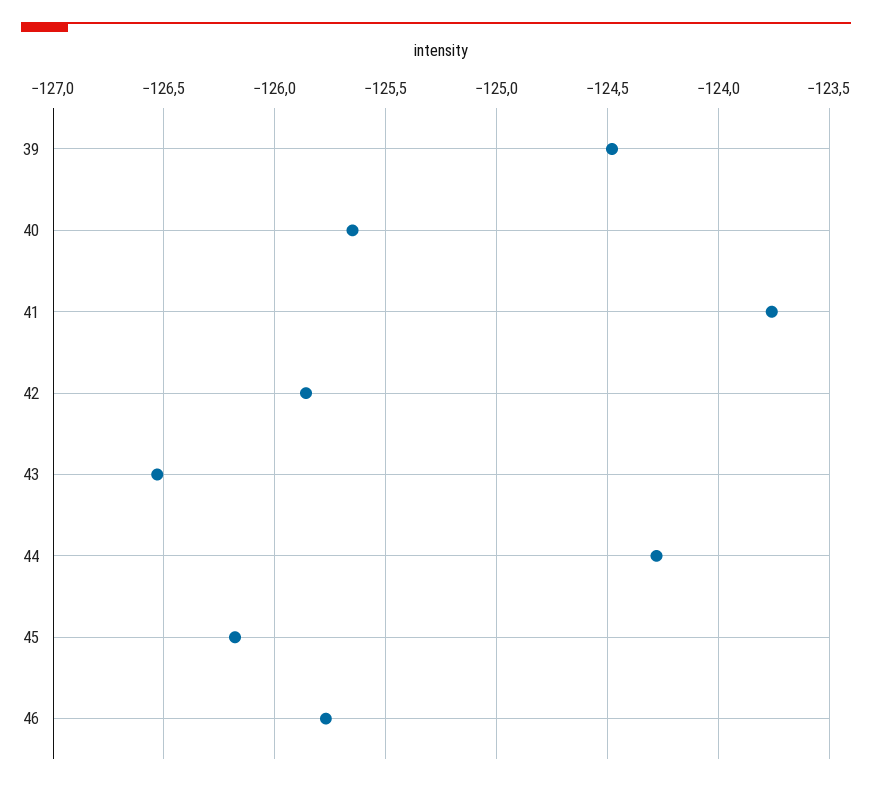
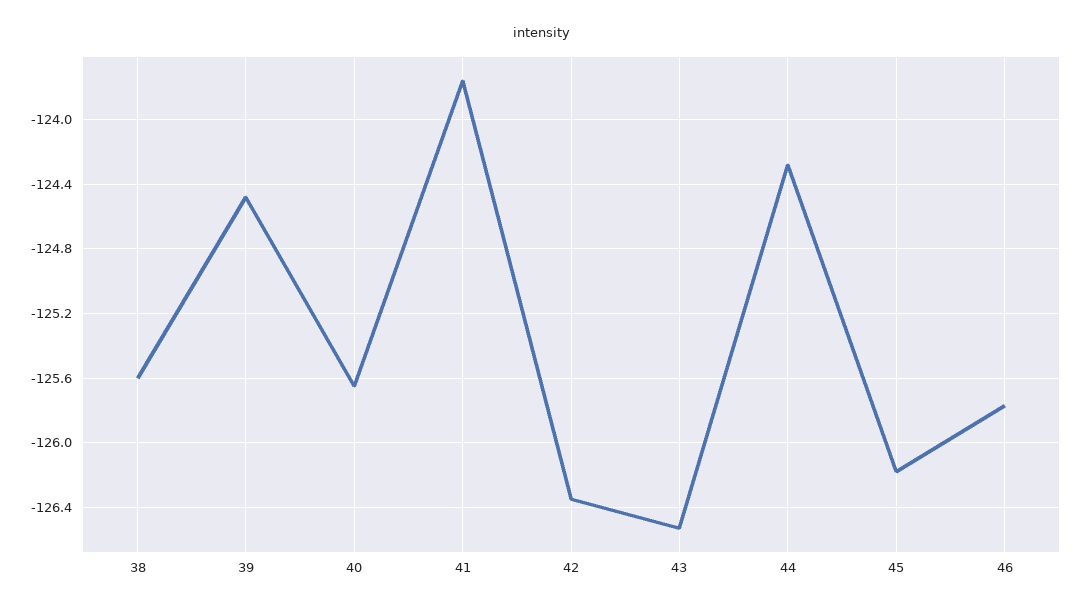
  {
    "39": -124.5,
    "40": -125.65,
    "41": -123.75,
-   "42": -125.85,
+   "42": -126.35,
    "43": -126.55,
    "44": -124.3,
    "45": -126.2,
-   "46": -125.75
+   "46": -125.75,
+   "38": -125.6
  }

